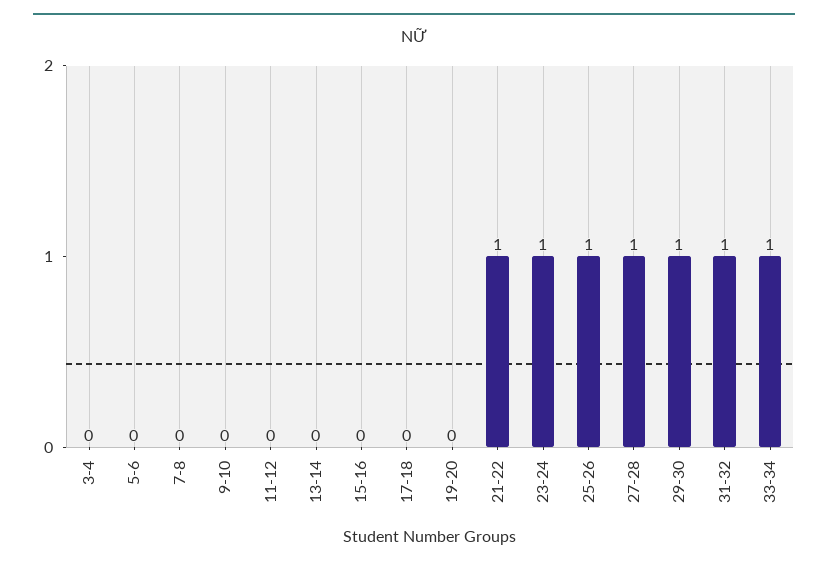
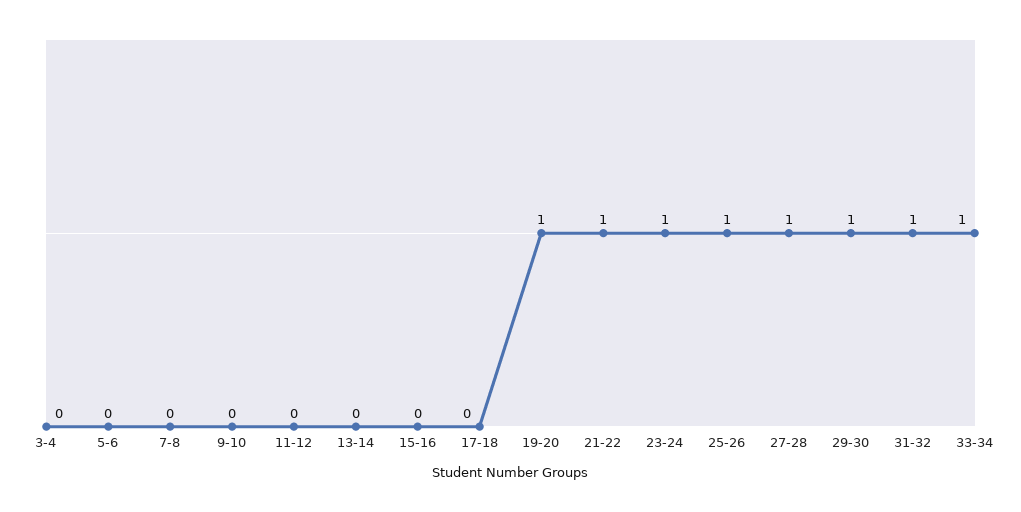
  {
    "3-4": 0,
    "5-6": 0,
    "7-8": 0,
    "9-10": 0,
    "11-12": 0,
    "13-14": 0,
    "15-16": 0,
    "17-18": 0,
-   "19-20": 0,
+   "19-20": 1,
    "21-22": 1,
    "23-24": 1,
    "25-26": 1,
    "27-28": 1,
    "29-30": 1,
    "31-32": 1,
    "33-34": 1
  }

